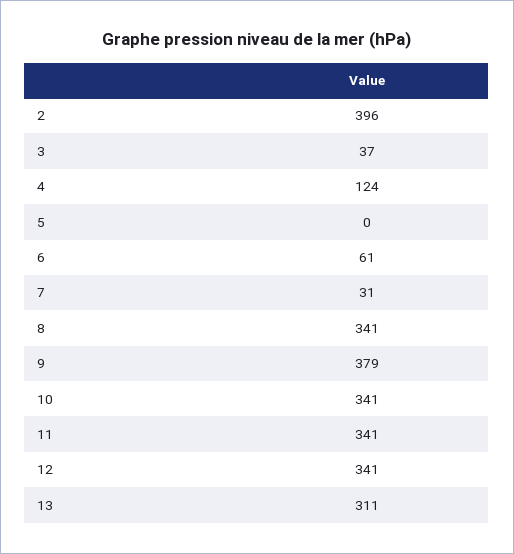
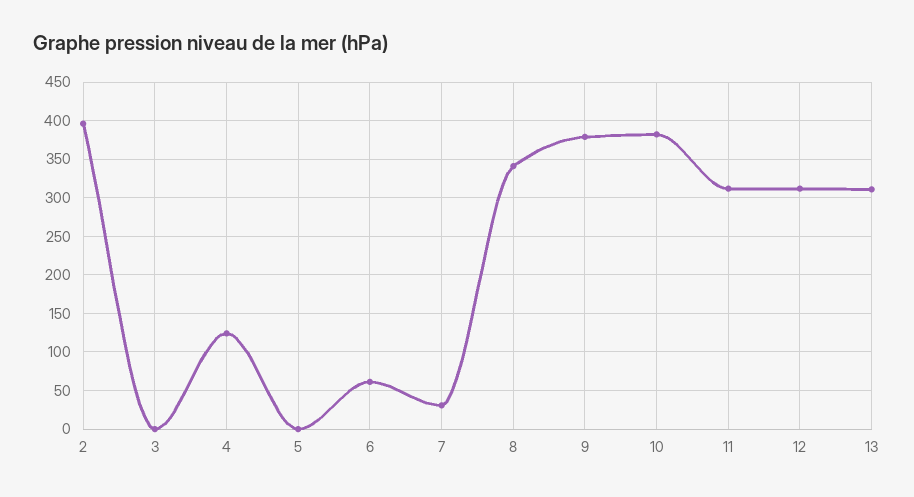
  {
    "2": 396,
-   "3": 37,
+   "3": 0,
    "4": 124,
    "5": 0,
    "6": 61,
    "7": 31,
    "8": 341,
    "9": 379,
-   "10": 341,
+   "10": 380,
-   "11": 341,
+   "11": 310,
-   "12": 341,
+   "12": 310,
    "13": 311
  }

